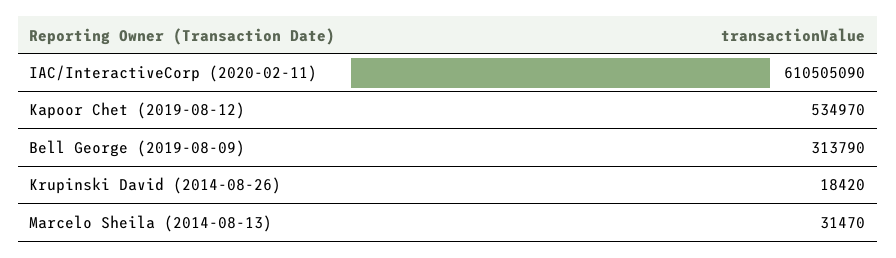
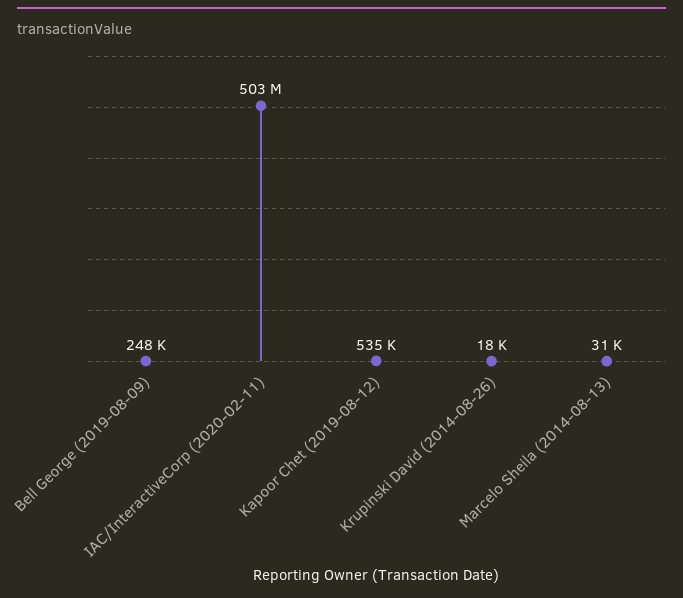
  {
-   "IAC/InteractiveCorp (2020-02-11)": 610505090,
+   "IAC/InteractiveCorp (2020-02-11)": 503000000,
    "Kapoor Chet (2019-08-12)": 534970,
-   "Bell George (2019-08-09)": 313790,
+   "Bell George (2019-08-09)": 248000,
    "Krupinski David (2014-08-26)": 18420,
    "Marcelo Sheila (2014-08-13)": 31470
  }

